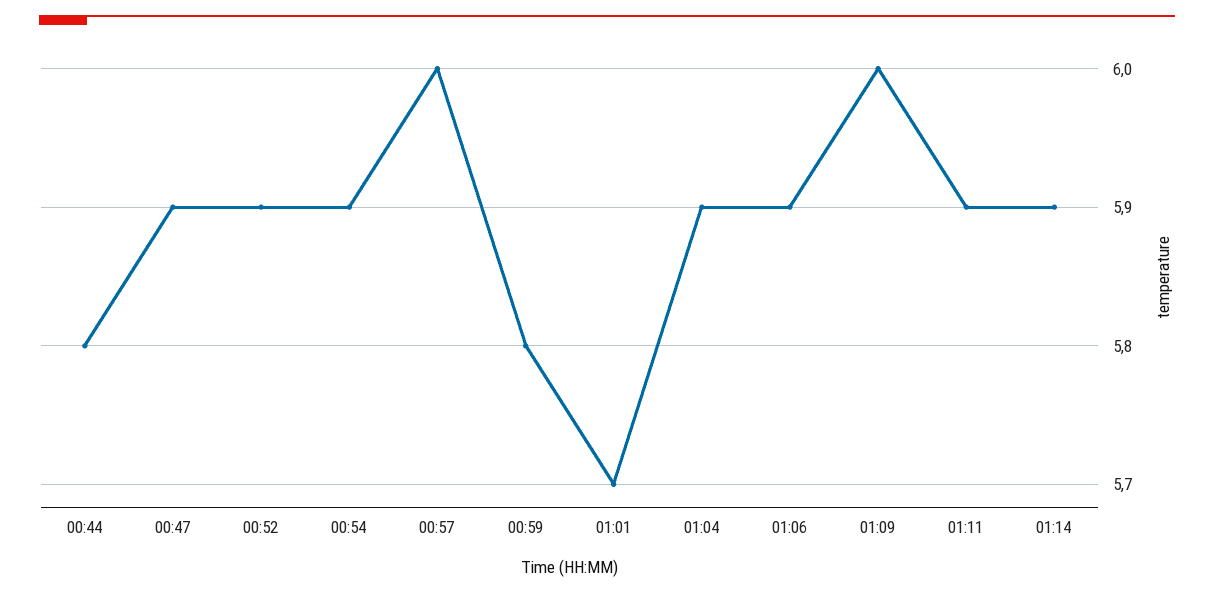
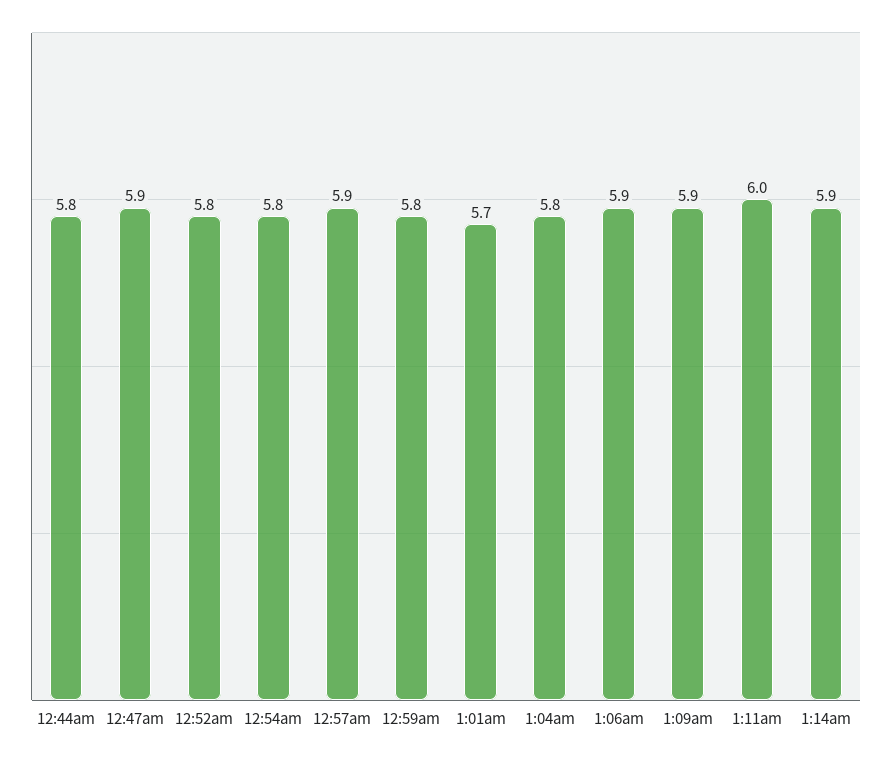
  {
    "00:44": 5.8,
    "00:47": 5.9,
-   "00:52": 5.9,
+   "00:52": 5.8,
-   "00:54": 5.9,
+   "00:54": 5.8,
-   "00:57": 6,
+   "00:57": 5.9,
    "00:59": 5.8,
    "01:01": 5.7,
-   "01:04": 5.9,
+   "01:04": 5.8,
    "01:06": 5.9,
-   "01:09": 6,
+   "01:09": 5.9,
-   "01:11": 5.9,
+   "01:11": 6,
    "01:14": 5.9
  }

